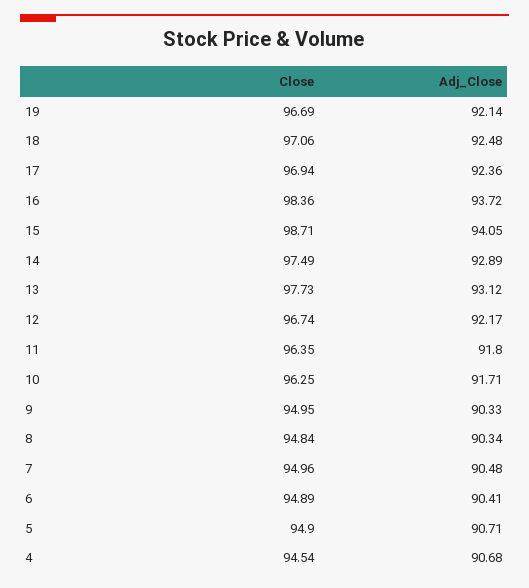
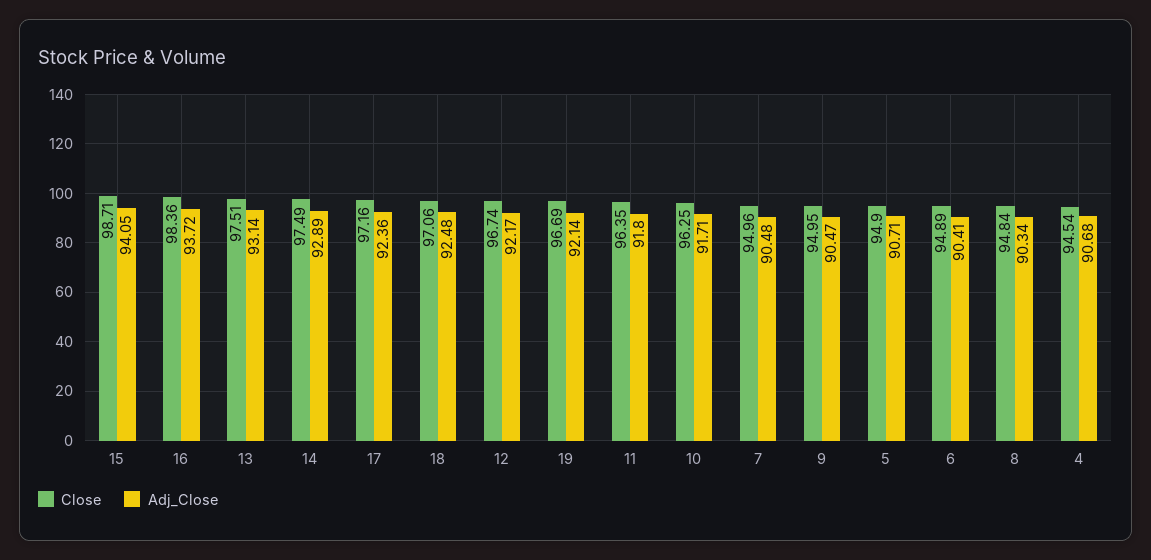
  {
    "Close": {
      "19": 96.69,
      "18": 97.06,
-     "17": 96.94,
+     "17": 97.16,
      "16": 98.36,
      "15": 98.71,
      "14": 97.49,
-     "13": 97.73,
+     "13": 97.51,
      "12": 96.74,
      "11": 96.35,
      "10": 96.25,
      "9": 94.95,
      "8": 94.84,
      "7": 94.96,
      "6": 94.89,
      "5": 94.9,
      "4": 94.54
    },
    "Adj_Close": {
      "19": 92.14,
      "18": 92.48,
      "17": 92.36,
      "16": 93.72,
      "15": 94.05,
      "14": 92.89,
-     "13": 93.12,
+     "13": 93.14,
      "12": 92.17,
      "11": 91.8,
      "10": 91.71,
-     "9": 90.33,
+     "9": 90.47,
      "8": 90.34,
      "7": 90.48,
      "6": 90.41,
      "5": 90.71,
      "4": 90.68
    }
  }

